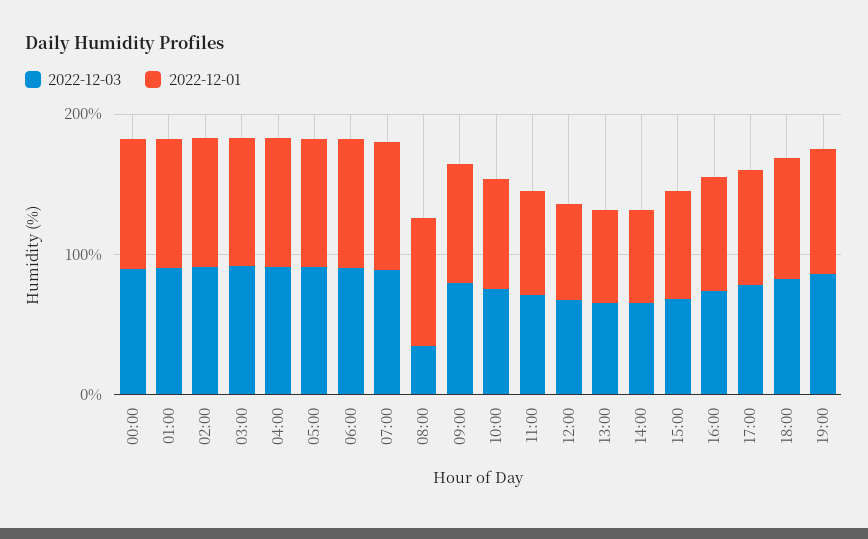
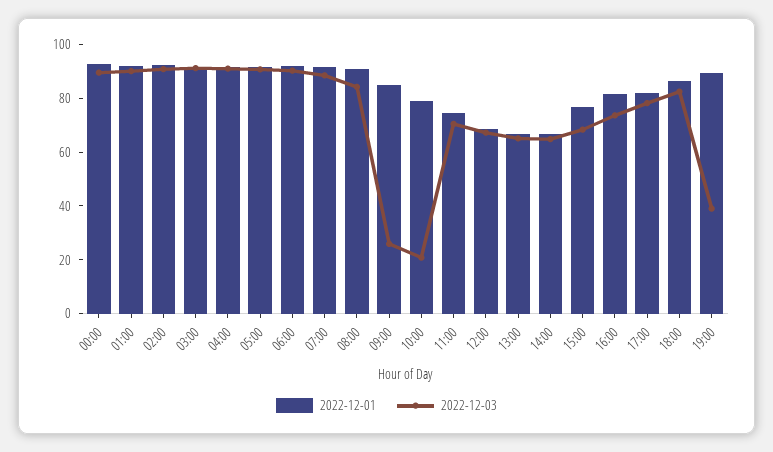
  {
    "2022-12-03": {
      "00:00": 90,
      "01:00": 90,
      "02:00": 90,
      "03:00": 90,
      "04:00": 90,
      "05:00": 90,
      "06:00": 90,
      "07:00": 90,
-     "08:00": 40,
+     "08:00": 85,
-     "09:00": 80,
+     "09:00": 25,
-     "10:00": 80,
+     "10:00": 20,
      "11:00": 70,
      "12:00": 65,
      "13:00": 65,
      "14:00": 65,
      "15:00": 70,
      "16:00": 75,
      "17:00": 80,
      "18:00": 85,
-     "19:00": 80
+     "19:00": 40
    },
    "2022-12-01": {
      "00:00": 95,
      "01:00": 90,
      "02:00": 90,
      "03:00": 90,
      "04:00": 90,
      "05:00": 90,
      "06:00": 90,
      "07:00": 90,
      "08:00": 90,
      "09:00": 85,
      "10:00": 80,
      "11:00": 75,
      "12:00": 70,
      "13:00": 65,
      "14:00": 65,
      "15:00": 75,
      "16:00": 80,
      "17:00": 80,
      "18:00": 85,
      "19:00": 90
    }
  }

